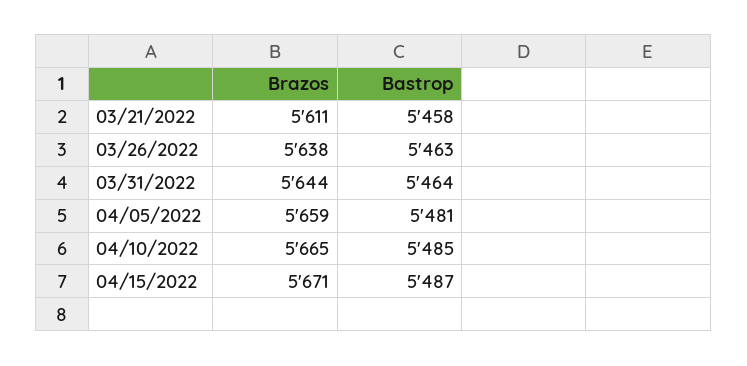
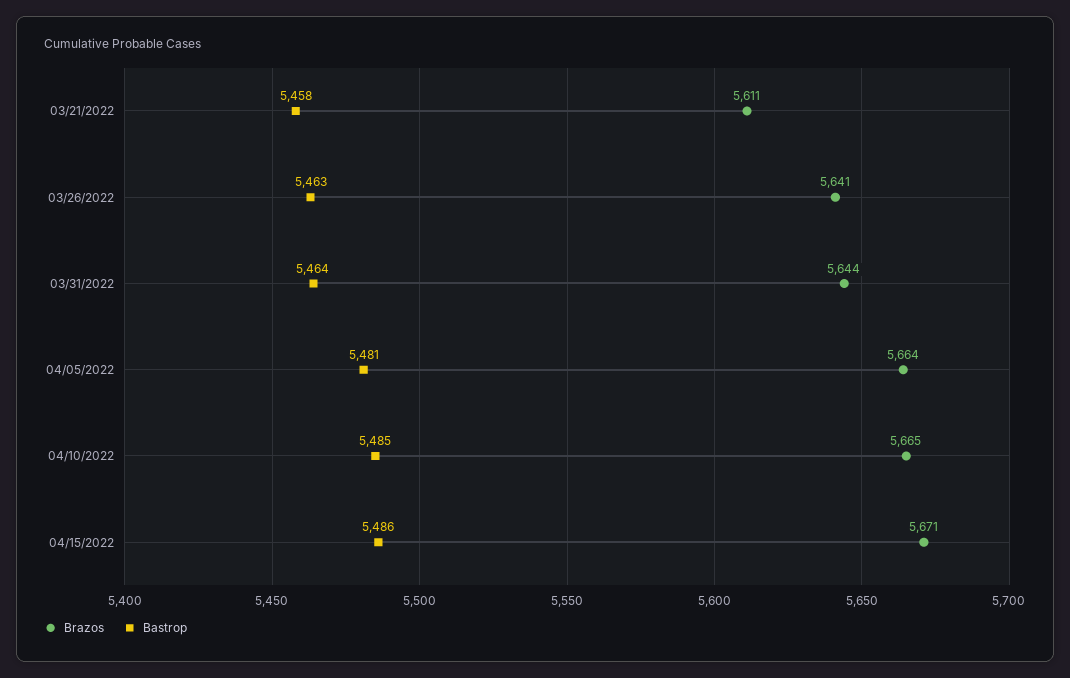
  {
    "Brazos": {
      "03/21/2022": 5611,
-     "03/26/2022": 5638,
+     "03/26/2022": 5641,
      "03/31/2022": 5644,
-     "04/05/2022": 5659,
+     "04/05/2022": 5664,
      "04/10/2022": 5665,
      "04/15/2022": 5671
    },
    "Bastrop": {
      "03/21/2022": 5458,
      "03/26/2022": 5463,
      "03/31/2022": 5464,
      "04/05/2022": 5481,
      "04/10/2022": 5485,
-     "04/15/2022": 5487
+     "04/15/2022": 5486
    }
  }

